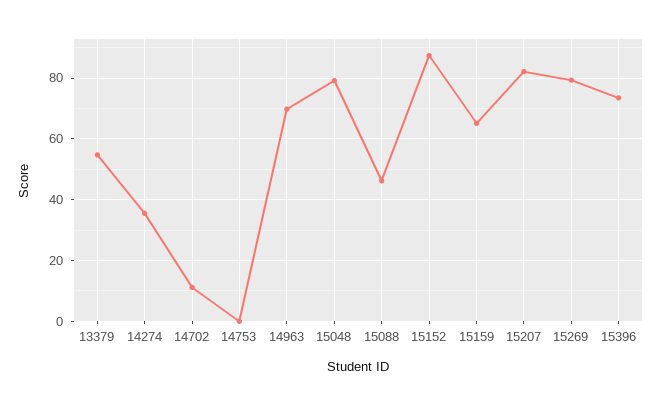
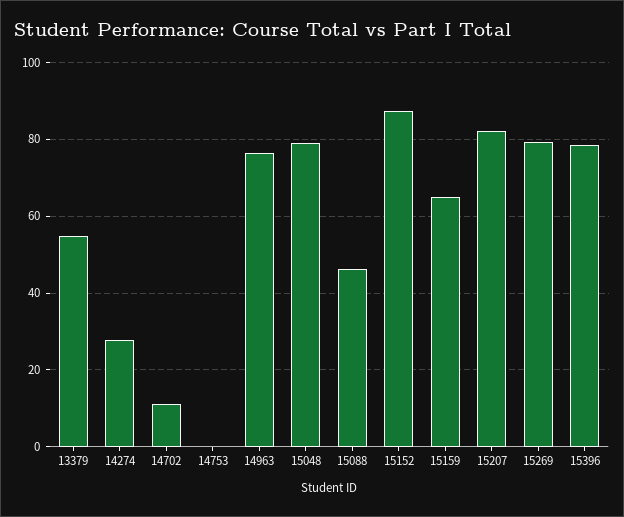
  {
    "13379": 54,
-   "14274": 36,
+   "14274": 28,
    "14702": 12,
    "14753": 0,
-   "14963": 70,
+   "14963": 76,
    "15048": 80,
    "15088": 46,
    "15152": 88,
    "15159": 66,
    "15207": 82,
    "15269": 80,
-   "15396": 74
+   "15396": 78
  }

